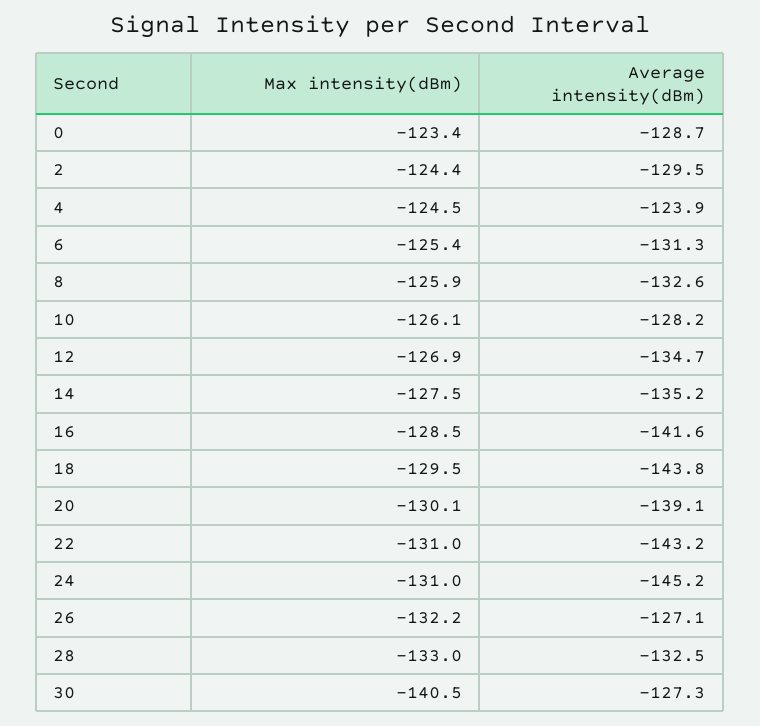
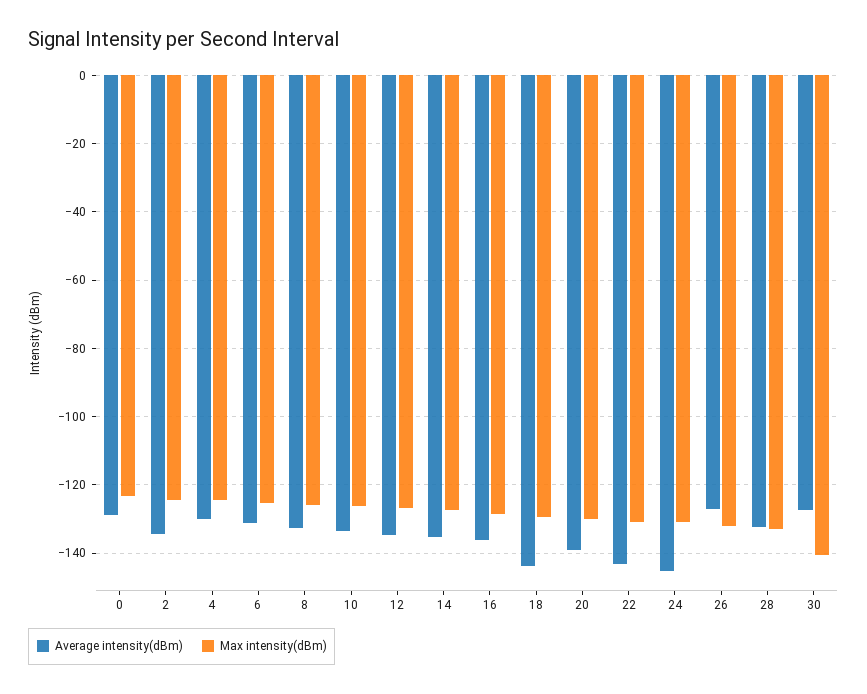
  {
    "Max intensity(dBm)": {
      "0": -123.4,
      "2": -124.4,
      "4": -124.5,
      "6": -125.4,
      "8": -125.9,
      "10": -126.1,
      "12": -126.9,
      "14": -127.5,
      "16": -128.5,
      "18": -129.5,
      "20": -130.1,
      "22": -131,
      "24": -131,
      "26": -132.2,
      "28": -133,
      "30": -140.5
    },
    "Average intensity(dBm)": {
      "0": -128.7,
-     "2": -129.5,
+     "2": -134,
-     "4": -123.9,
+     "4": -130,
      "6": -131.3,
      "8": -132.6,
-     "10": -128.2,
+     "10": -134,
      "12": -134.7,
      "14": -135.2,
-     "16": -141.6,
+     "16": -136,
      "18": -143.8,
      "20": -139.1,
      "22": -143.2,
      "24": -145.2,
      "26": -127.1,
      "28": -132.5,
      "30": -127.3
    }
  }

